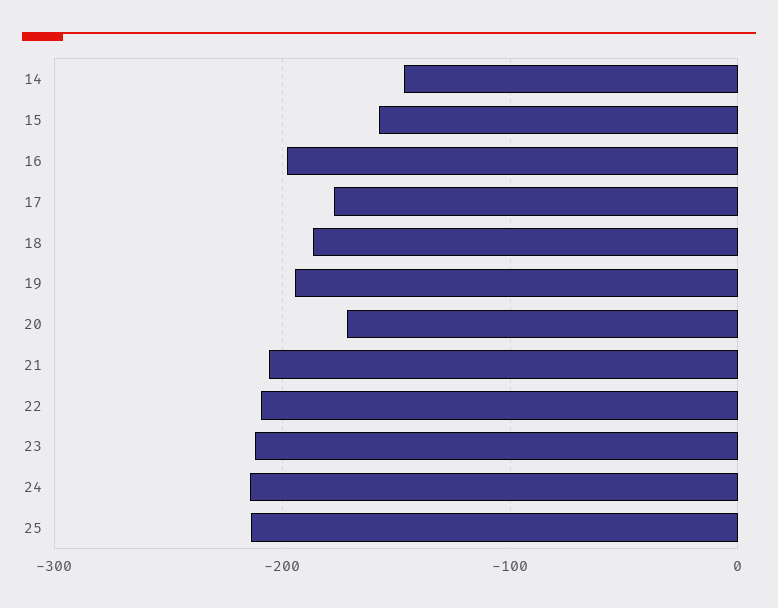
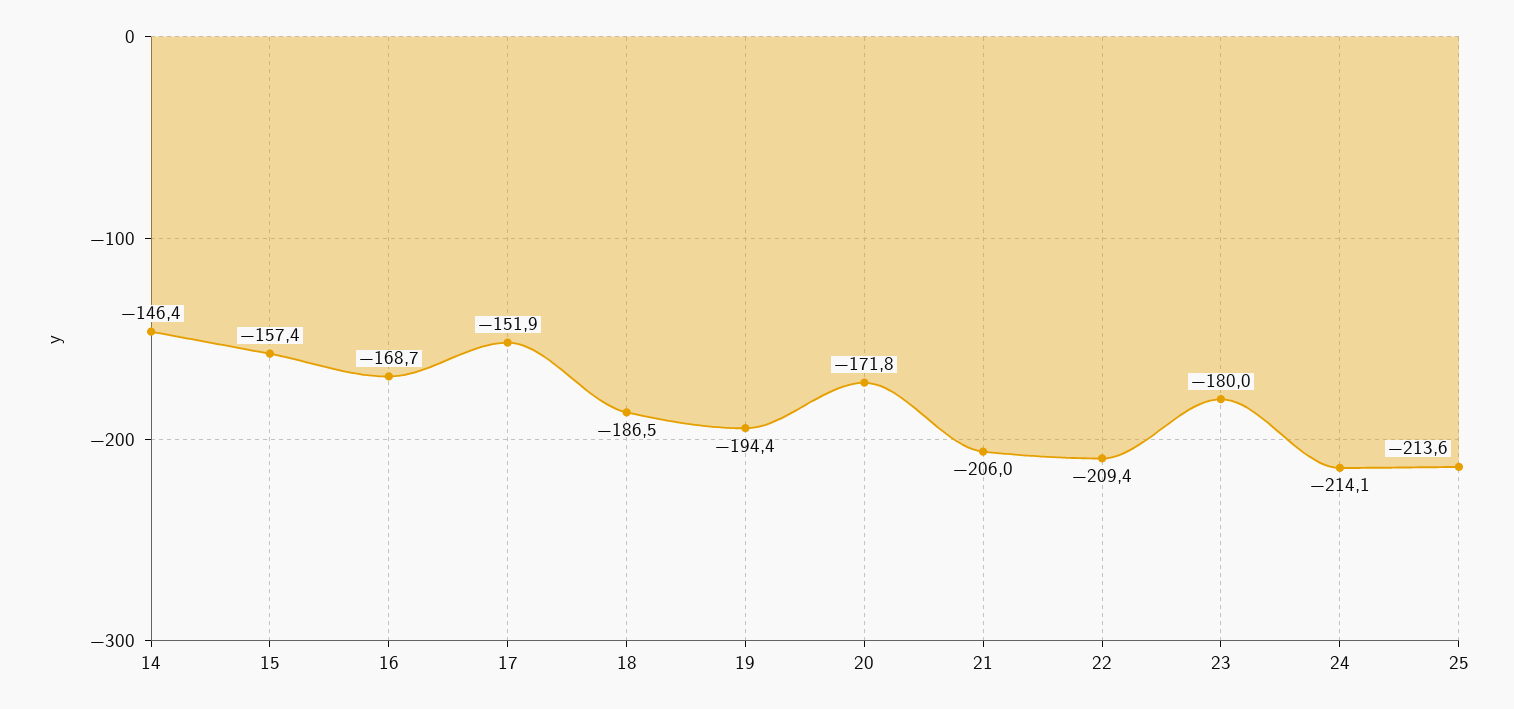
  {
    "14": -146.4,
    "15": -157.4,
-   "16": -200,
+   "16": -168.7,
-   "17": -180,
+   "17": -151.9,
    "18": -186.5,
    "19": -194.4,
    "20": -171.8,
    "21": -206,
    "22": -209.4,
-   "23": -210,
+   "23": -180,
    "24": -214.1,
    "25": -213.6
  }

